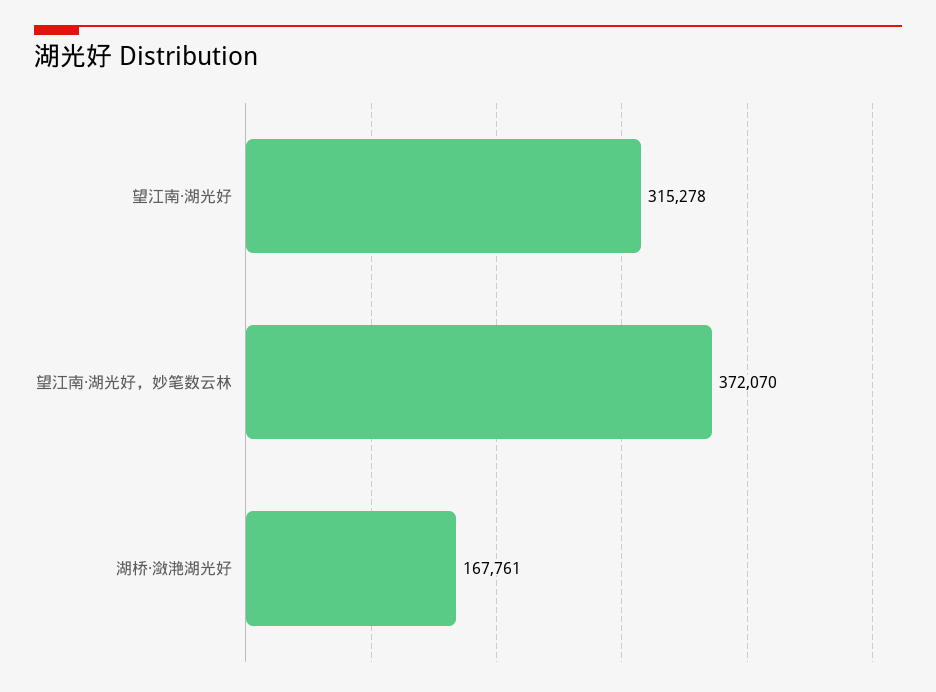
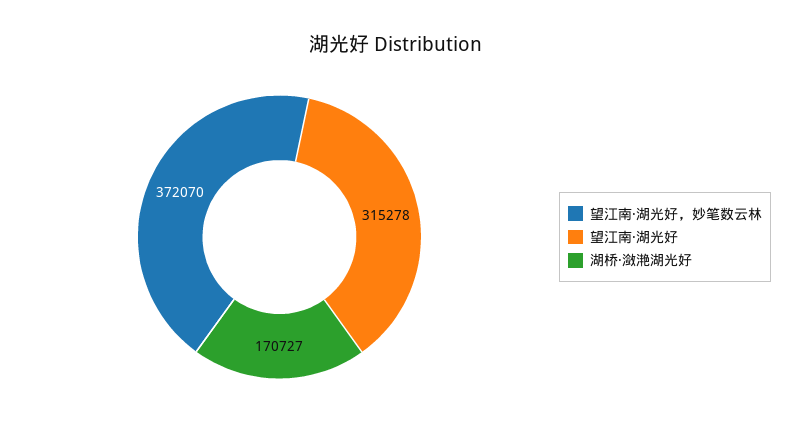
  {
    "望江南·湖光好": 315278,
    "望江南·湖光好，妙笔数云林": 372070,
-   "湖桥·潋滟湖光好": 167761
+   "湖桥·潋滟湖光好": 170727
  }

